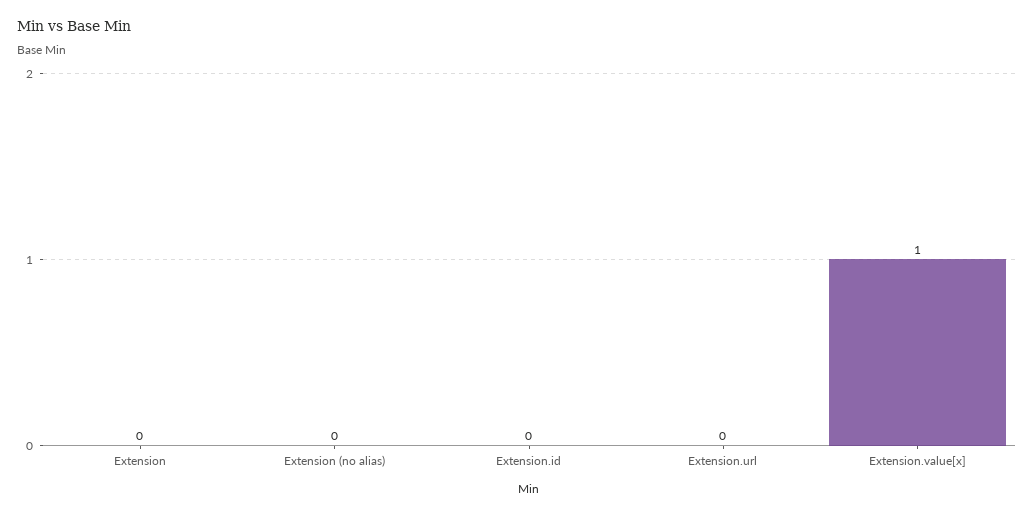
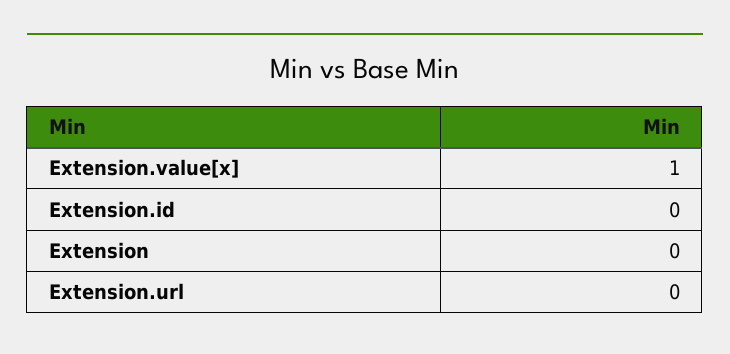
  {
    "Extension": 0,
-   "Extension (no alias)": 0,
    "Extension.id": 0,
    "Extension.url": 0,
    "Extension.value[x]": 1
  }

